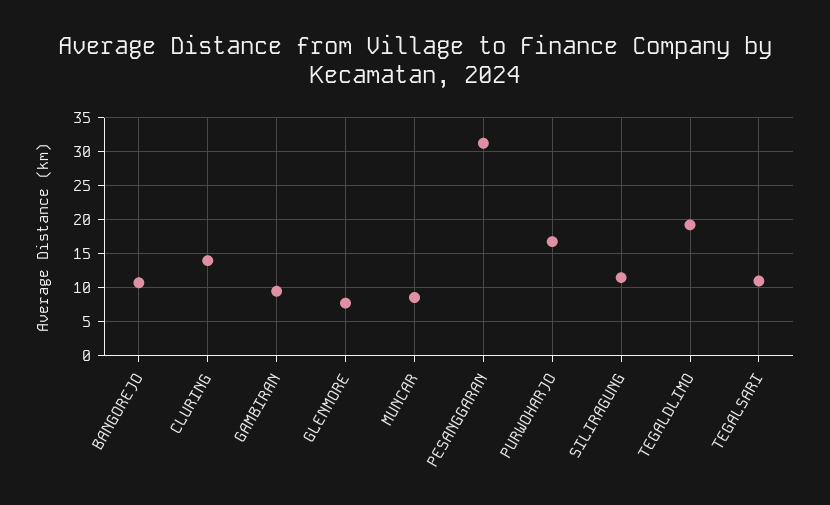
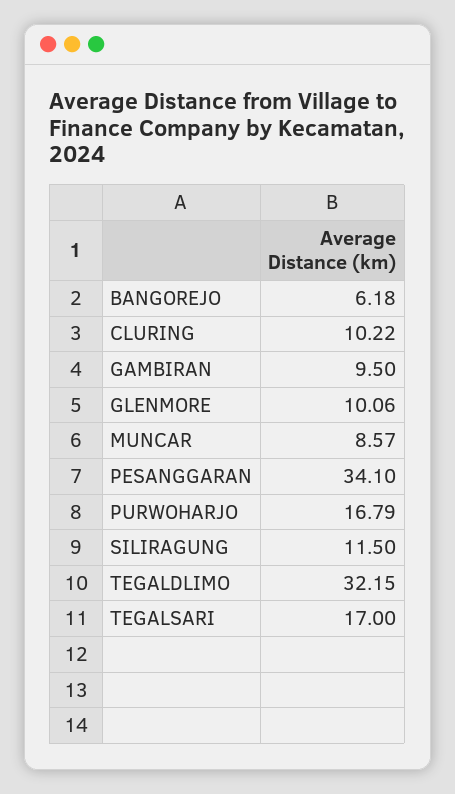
  {
-   "BANGOREJO": 11,
+   "BANGOREJO": 6.18,
-   "CLURING": 14,
+   "CLURING": 10.22,
    "GAMBIRAN": 9.5,
-   "GLENMORE": 8,
+   "GLENMORE": 10.06,
    "MUNCAR": 8.57,
-   "PESANGGARAN": 31,
+   "PESANGGARAN": 34.1,
    "PURWOHARJO": 16.79,
    "SILIRAGUNG": 11.5,
-   "TEGALDLIMO": 19,
+   "TEGALDLIMO": 32.15,
-   "TEGALSARI": 11
+   "TEGALSARI": 17
  }

